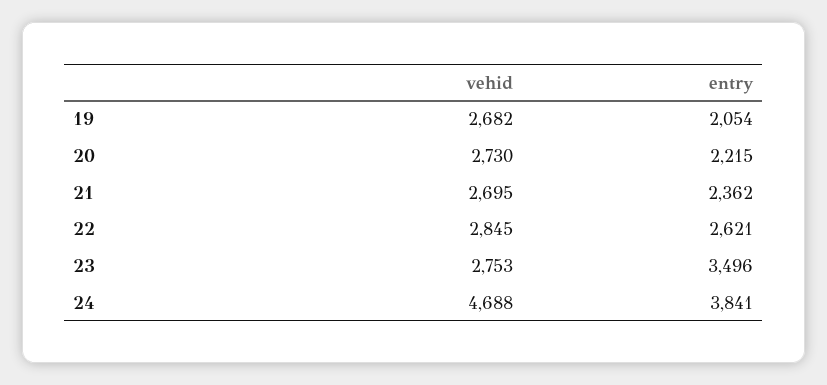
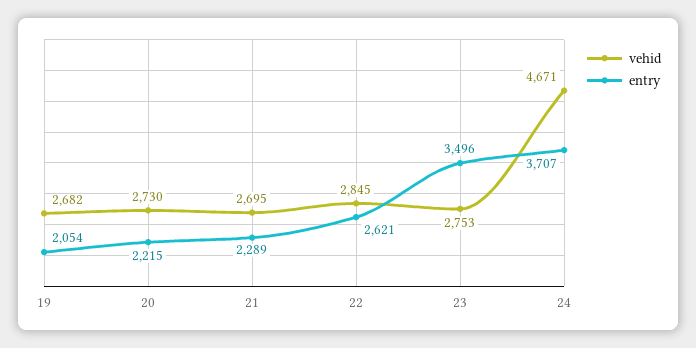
  {
    "vehid": {
      "19": 2682,
      "20": 2730,
      "21": 2695,
      "22": 2845,
      "23": 2753,
-     "24": 4688
+     "24": 4671
    },
    "entry": {
      "19": 2054,
      "20": 2215,
-     "21": 2362,
+     "21": 2289,
      "22": 2621,
      "23": 3496,
-     "24": 3841
+     "24": 3707
    }
  }

